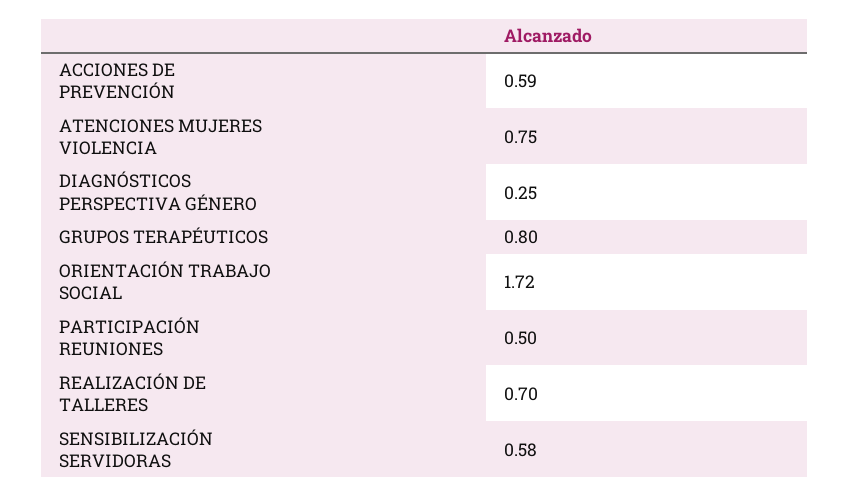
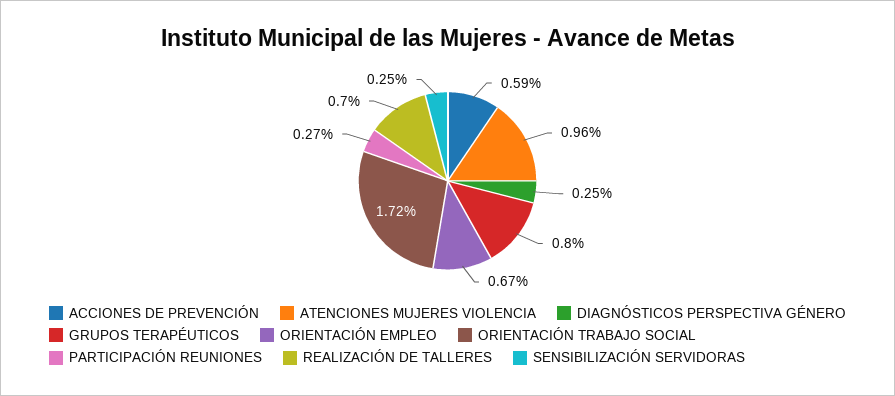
  {
    "ACCIONES DE PREVENCIÓN": 0.59,
-   "ATENCIONES MUJERES VIOLENCIA": 0.75,
+   "ATENCIONES MUJERES VIOLENCIA": 0.96,
    "DIAGNÓSTICOS PERSPECTIVA GÉNERO": 0.25,
    "GRUPOS TERAPÉUTICOS": 0.8,
    "ORIENTACIÓN TRABAJO SOCIAL": 1.72,
-   "PARTICIPACIÓN REUNIONES": 0.5,
+   "PARTICIPACIÓN REUNIONES": 0.27,
    "REALIZACIÓN DE TALLERES": 0.7,
-   "SENSIBILIZACIÓN SERVIDORAS": 0.58
+   "SENSIBILIZACIÓN SERVIDORAS": 0.25,
+   "ORIENTACIÓN EMPLEO": 0.67
  }

